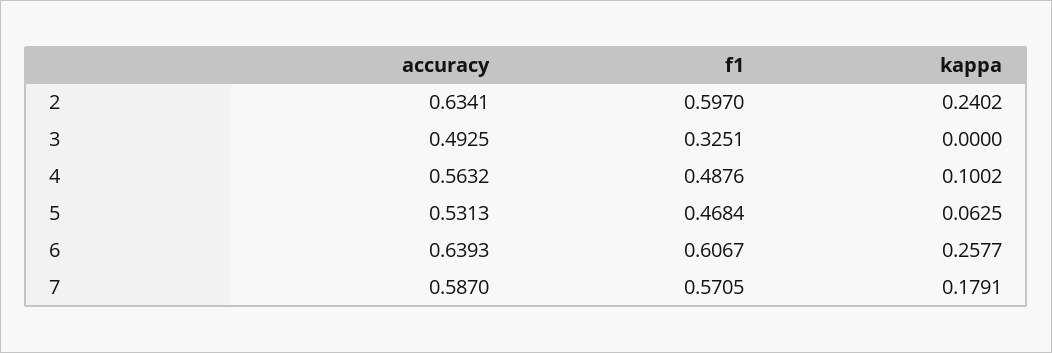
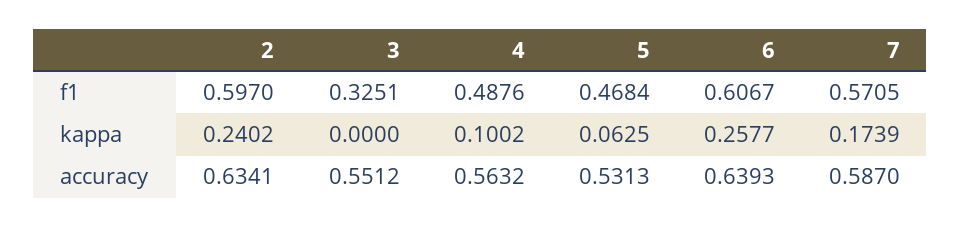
  {
    "accuracy": {
      "2": 0.6341,
-     "3": 0.4925,
+     "3": 0.5512,
      "4": 0.5632,
      "5": 0.5313,
      "6": 0.6393,
      "7": 0.587
    },
    "f1": {
      "2": 0.597,
      "3": 0.3251,
      "4": 0.4876,
      "5": 0.4684,
      "6": 0.6067,
      "7": 0.5705
    },
    "kappa": {
      "2": 0.2402,
      "3": 0,
      "4": 0.1002,
      "5": 0.0625,
      "6": 0.2577,
-     "7": 0.1791
+     "7": 0.1739
    }
  }

